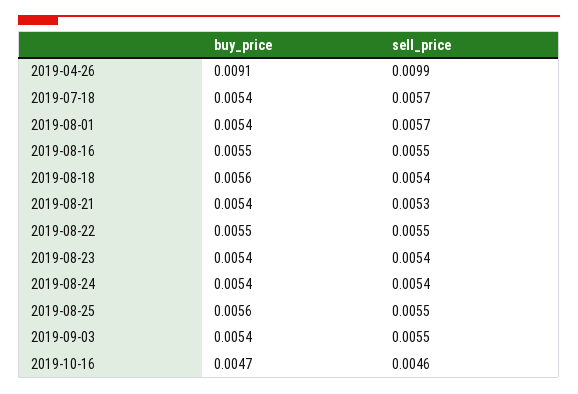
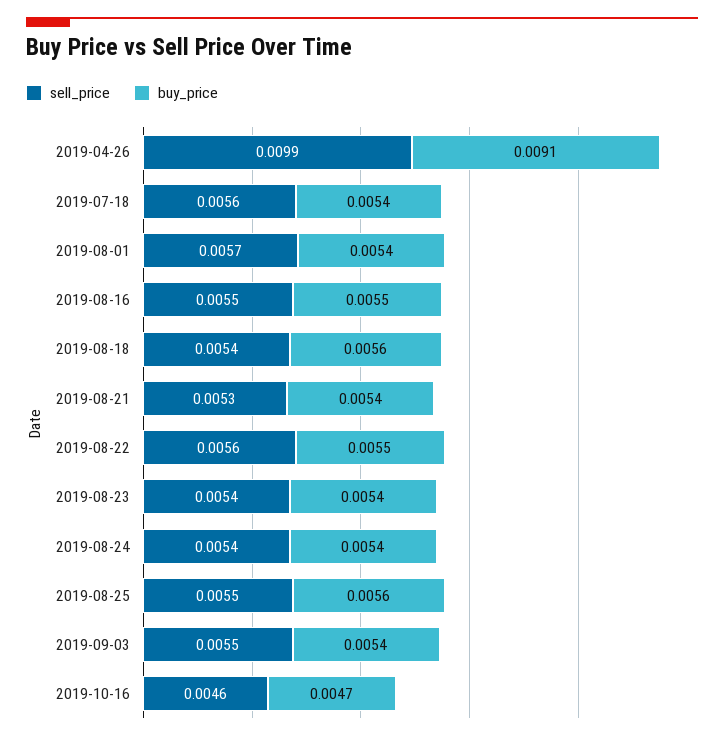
  {
    "buy_price": {
      "2019-04-26": 0.0091,
      "2019-07-18": 0.0054,
      "2019-08-01": 0.0054,
      "2019-08-16": 0.0055,
      "2019-08-18": 0.0056,
      "2019-08-21": 0.0054,
      "2019-08-22": 0.0055,
      "2019-08-23": 0.0054,
      "2019-08-24": 0.0054,
      "2019-08-25": 0.0056,
      "2019-09-03": 0.0054,
      "2019-10-16": 0.0047
    },
    "sell_price": {
      "2019-04-26": 0.0099,
-     "2019-07-18": 0.0057,
+     "2019-07-18": 0.0056,
      "2019-08-01": 0.0057,
      "2019-08-16": 0.0055,
      "2019-08-18": 0.0054,
      "2019-08-21": 0.0053,
-     "2019-08-22": 0.0055,
+     "2019-08-22": 0.0056,
      "2019-08-23": 0.0054,
      "2019-08-24": 0.0054,
      "2019-08-25": 0.0055,
      "2019-09-03": 0.0055,
      "2019-10-16": 0.0046
    }
  }

